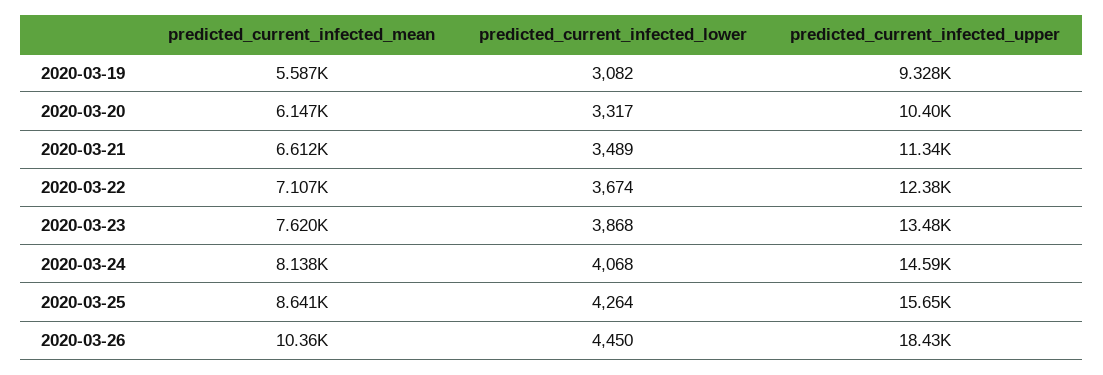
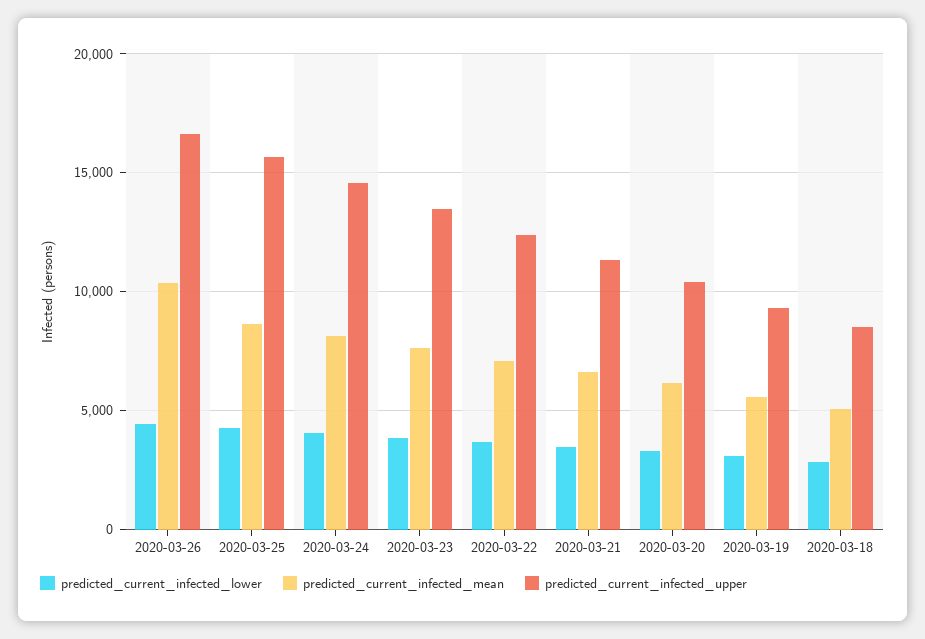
  {
    "predicted_current_infected_mean": {
      "2020-03-19": 5587,
      "2020-03-20": 6147,
      "2020-03-21": 6612,
      "2020-03-22": 7107,
      "2020-03-23": 7620,
      "2020-03-24": 8138,
      "2020-03-25": 8641,
-     "2020-03-26": 10360
+     "2020-03-26": 10360,
+     "2020-03-18": 5000
    },
    "predicted_current_infected_lower": {
      "2020-03-19": 3082,
      "2020-03-20": 3317,
      "2020-03-21": 3489,
      "2020-03-22": 3674,
      "2020-03-23": 3868,
      "2020-03-24": 4068,
      "2020-03-25": 4264,
-     "2020-03-26": 4450
+     "2020-03-26": 4450,
+     "2020-03-18": 3000
    },
    "predicted_current_infected_upper": {
      "2020-03-19": 9328,
      "2020-03-20": 10400,
      "2020-03-21": 11340,
      "2020-03-22": 12380,
      "2020-03-23": 13480,
      "2020-03-24": 14590,
      "2020-03-25": 15650,
-     "2020-03-26": 18430
+     "2020-03-26": 16500,
+     "2020-03-18": 8500
    }
  }

